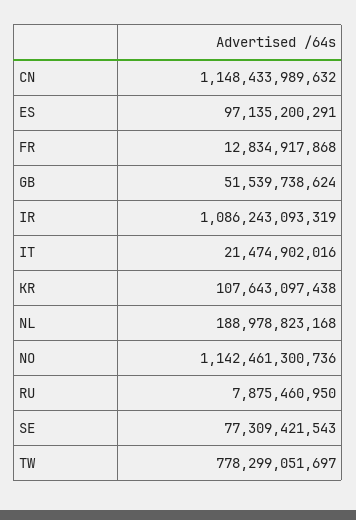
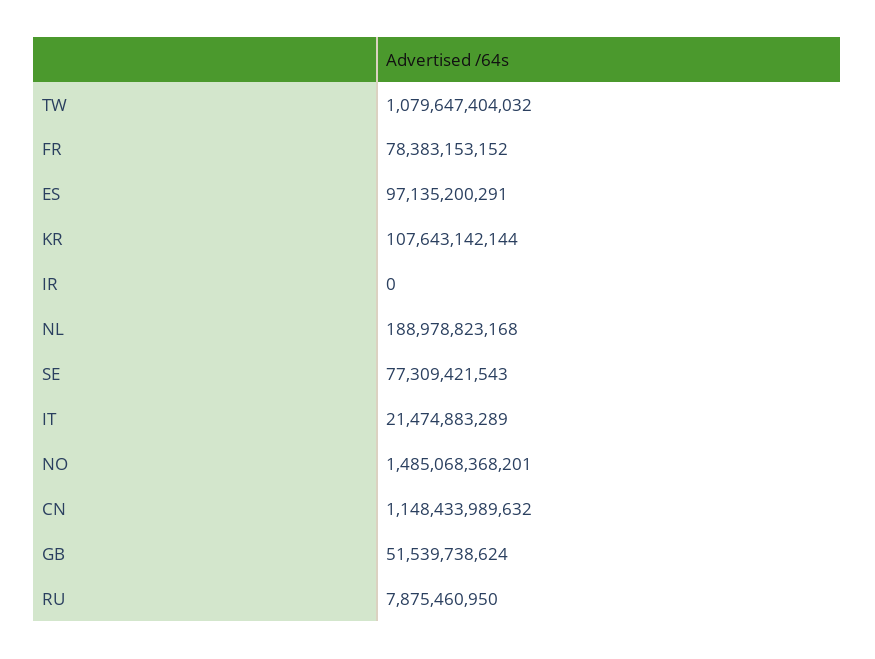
  {
    "CN": 1148433989632,
    "ES": 97135200291,
-   "FR": 12834917868,
+   "FR": 78383153152,
    "GB": 51539738624,
-   "IR": 1086243093319,
+   "IR": 0,
-   "IT": 21474902016,
+   "IT": 21474883289,
-   "KR": 107643097438,
+   "KR": 107643142144,
    "NL": 188978823168,
-   "NO": 1142461300736,
+   "NO": 1485068368201,
    "RU": 7875460950,
    "SE": 77309421543,
-   "TW": 778299051697
+   "TW": 1079647404032
  }

